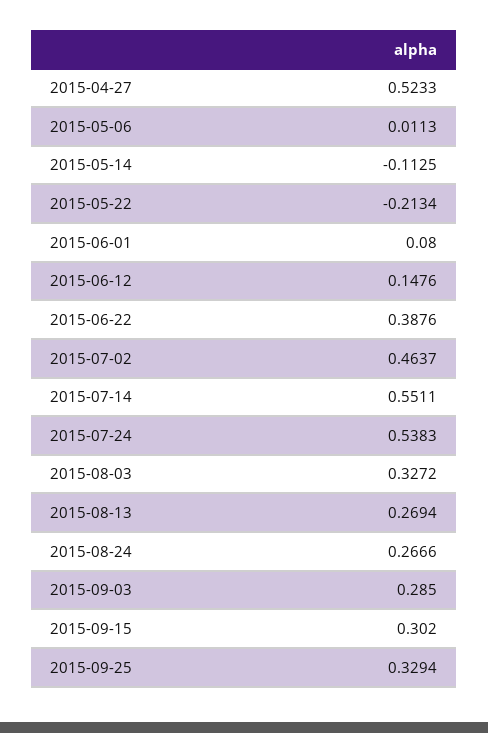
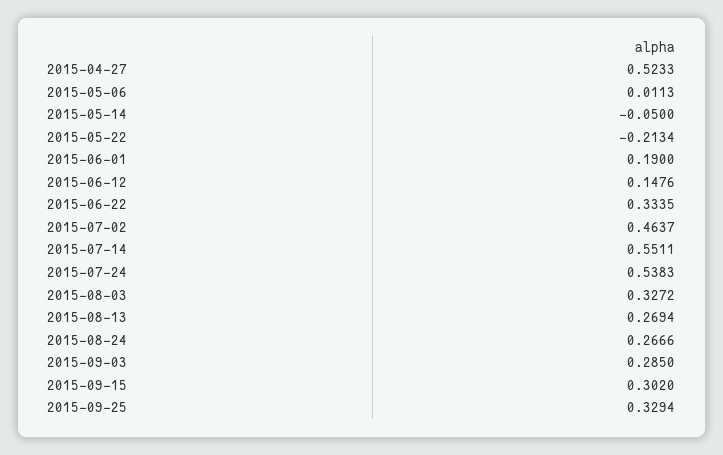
  {
    "2015-04-27": 0.5233,
    "2015-05-06": 0.0113,
-   "2015-05-14": -0.1125,
+   "2015-05-14": -0.05,
    "2015-05-22": -0.2134,
-   "2015-06-01": 0.08,
+   "2015-06-01": 0.19,
    "2015-06-12": 0.1476,
-   "2015-06-22": 0.3876,
+   "2015-06-22": 0.3335,
    "2015-07-02": 0.4637,
    "2015-07-14": 0.5511,
    "2015-07-24": 0.5383,
    "2015-08-03": 0.3272,
    "2015-08-13": 0.2694,
    "2015-08-24": 0.2666,
    "2015-09-03": 0.285,
    "2015-09-15": 0.302,
    "2015-09-25": 0.3294
  }

